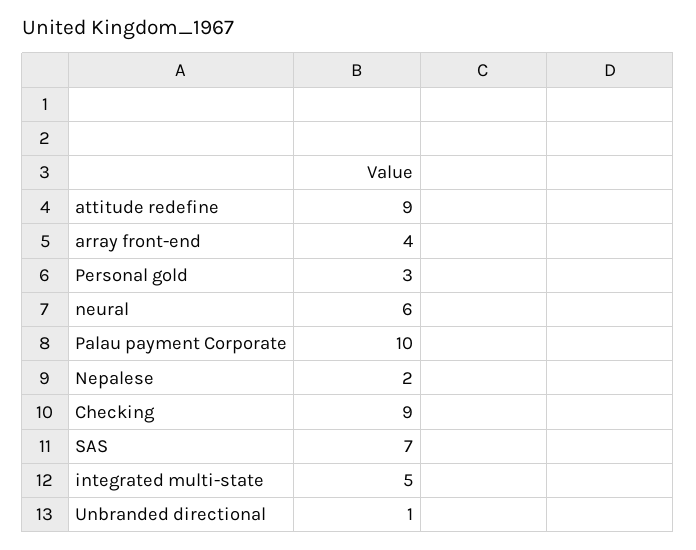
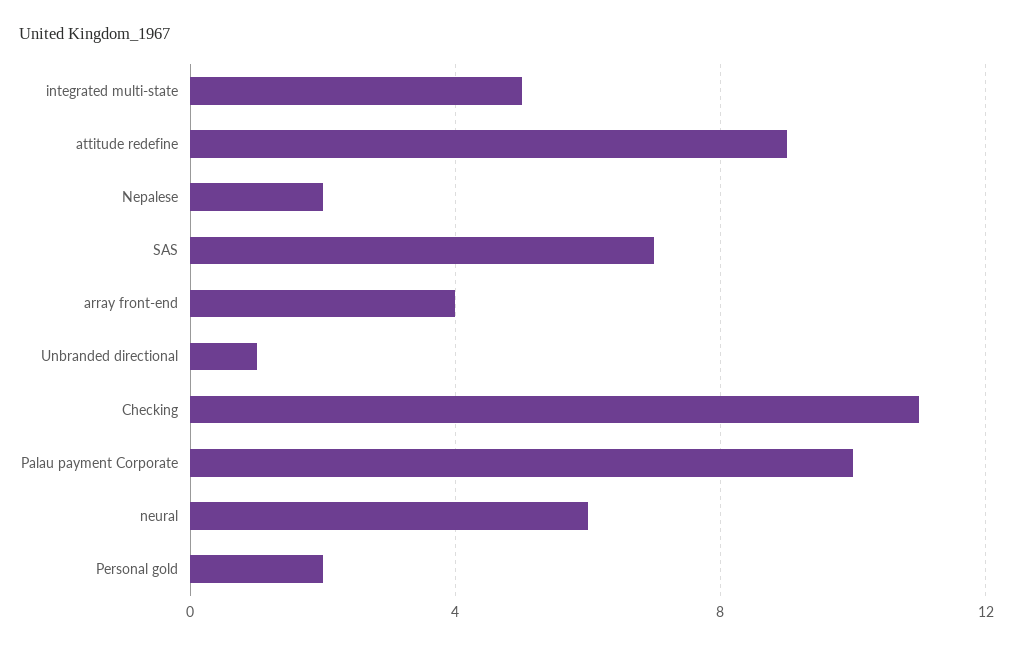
  {
    "attitude redefine": 9,
    "array front-end": 4,
-   "Personal gold": 3,
+   "Personal gold": 2,
    "neural": 6,
    "Palau payment Corporate": 10,
    "Nepalese": 2,
-   "Checking": 9,
+   "Checking": 11,
    "SAS": 7,
    "integrated multi-state": 5,
    "Unbranded directional": 1
  }

